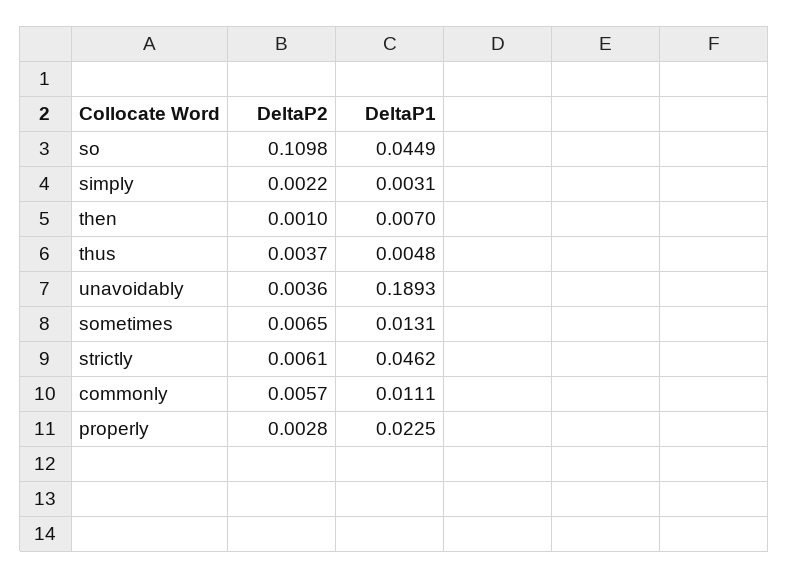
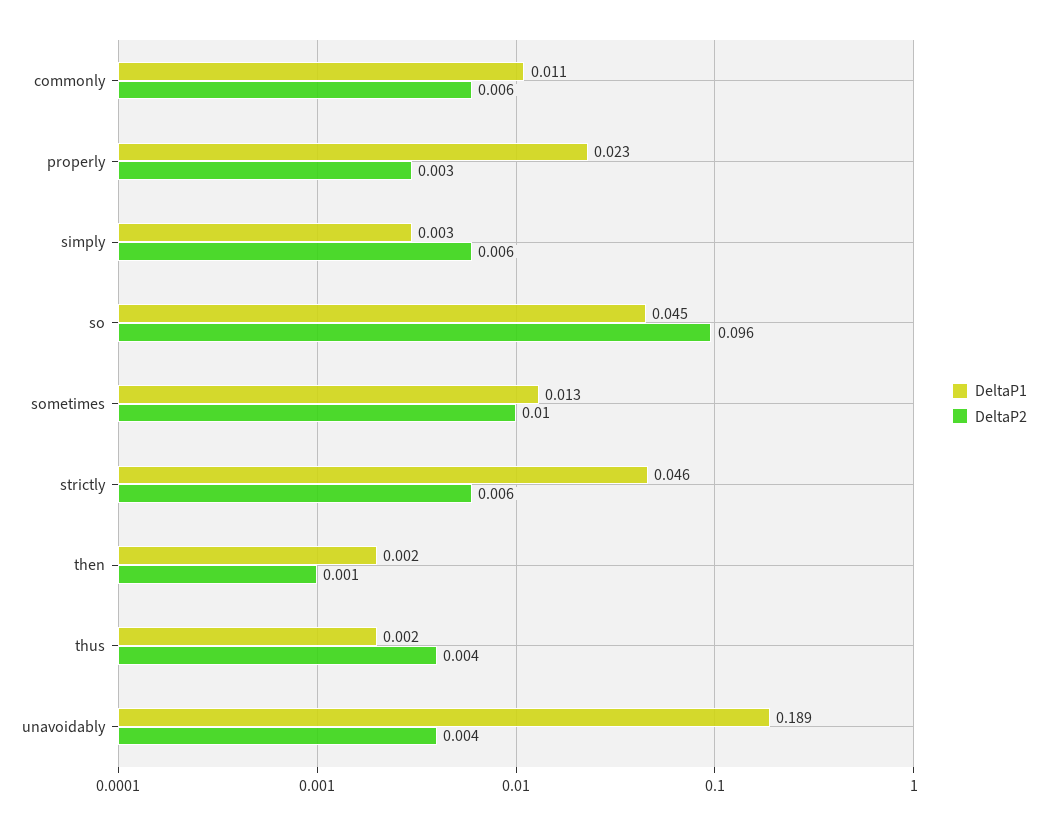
  {
    "DeltaP2": {
-     "so": 0.1098,
+     "so": 0.096,
-     "simply": 0.0022,
+     "simply": 0.006,
      "then": 0.001,
      "thus": 0.0037,
      "unavoidably": 0.0036,
-     "sometimes": 0.0065,
+     "sometimes": 0.01,
      "strictly": 0.0061,
      "commonly": 0.0057,
      "properly": 0.0028
    },
    "DeltaP1": {
      "so": 0.0449,
      "simply": 0.0031,
-     "then": 0.007,
+     "then": 0.002,
-     "thus": 0.0048,
+     "thus": 0.002,
      "unavoidably": 0.1893,
      "sometimes": 0.0131,
      "strictly": 0.0462,
      "commonly": 0.0111,
      "properly": 0.0225
    }
  }

